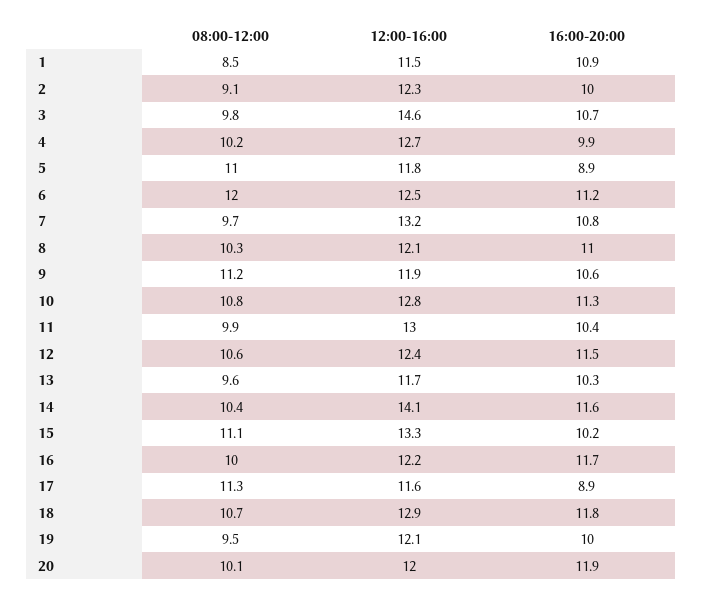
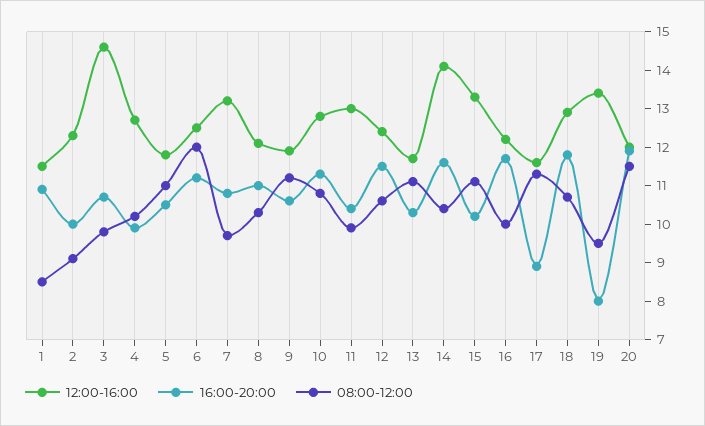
  {
    "08:00-12:00": {
      "1": 8.5,
      "2": 9.1,
      "3": 9.8,
      "4": 10.2,
      "5": 11,
      "6": 12,
      "7": 9.7,
      "8": 10.3,
      "9": 11.2,
      "10": 10.8,
      "11": 9.9,
      "12": 10.6,
-     "13": 9.6,
+     "13": 11,
      "14": 10.4,
      "15": 11.1,
      "16": 10,
      "17": 11.3,
      "18": 10.7,
      "19": 9.5,
-     "20": 10.1
+     "20": 11.5
    },
    "12:00-16:00": {
      "1": 11.5,
      "2": 12.3,
      "3": 14.6,
      "4": 12.7,
      "5": 11.8,
      "6": 12.5,
      "7": 13.2,
      "8": 12.1,
      "9": 11.9,
      "10": 12.8,
      "11": 13,
      "12": 12.4,
      "13": 11.7,
      "14": 14.1,
      "15": 13.3,
      "16": 12.2,
      "17": 11.6,
      "18": 12.9,
-     "19": 12.1,
+     "19": 13.5,
      "20": 12
    },
    "16:00-20:00": {
      "1": 10.9,
      "2": 10,
      "3": 10.7,
      "4": 9.9,
-     "5": 8.9,
+     "5": 10.5,
      "6": 11.2,
      "7": 10.8,
      "8": 11,
      "9": 10.6,
      "10": 11.3,
      "11": 10.4,
      "12": 11.5,
      "13": 10.3,
      "14": 11.6,
      "15": 10.2,
      "16": 11.7,
      "17": 8.9,
      "18": 11.8,
-     "19": 10,
+     "19": 8,
      "20": 11.9
    }
  }

